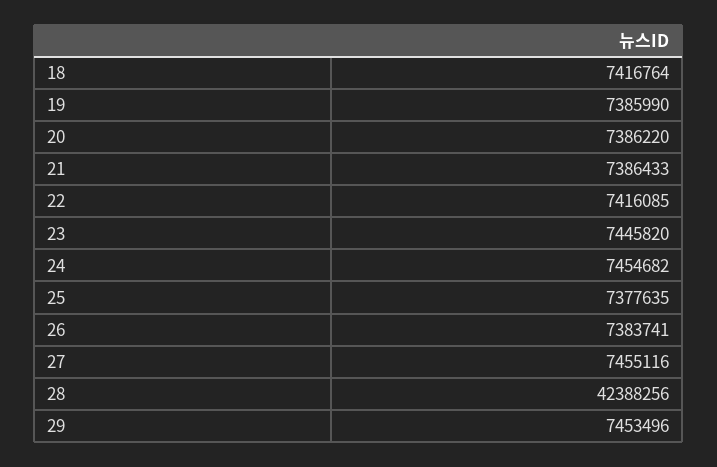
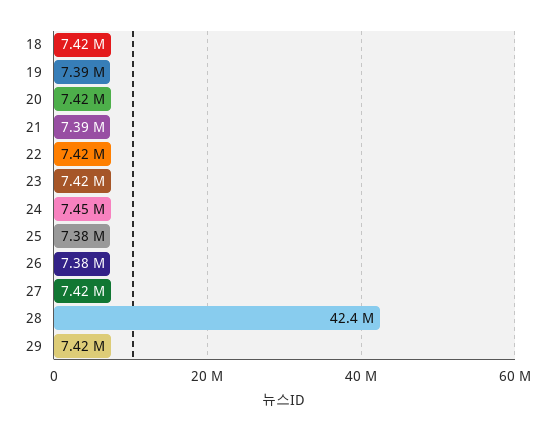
  {
    "18": 7416764,
    "19": 7385990,
-   "20": 7386220,
+   "20": 7420000,
    "21": 7386433,
    "22": 7416085,
-   "23": 7445820,
+   "23": 7420000,
    "24": 7454682,
    "25": 7377635,
    "26": 7383741,
-   "27": 7455116,
+   "27": 7420000,
    "28": 42388256,
-   "29": 7453496
+   "29": 7420000
  }

